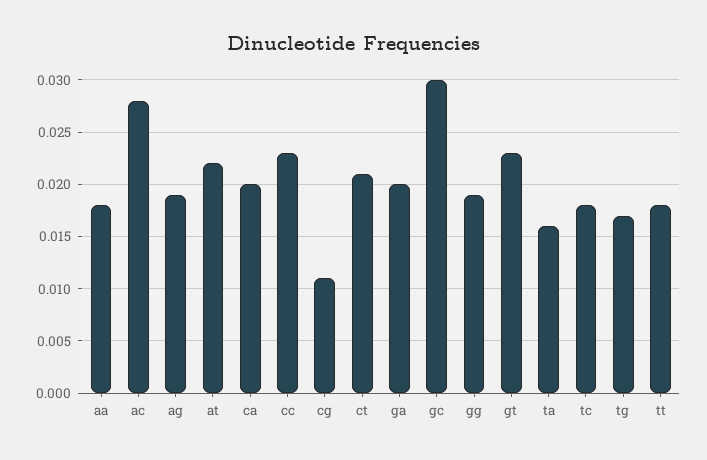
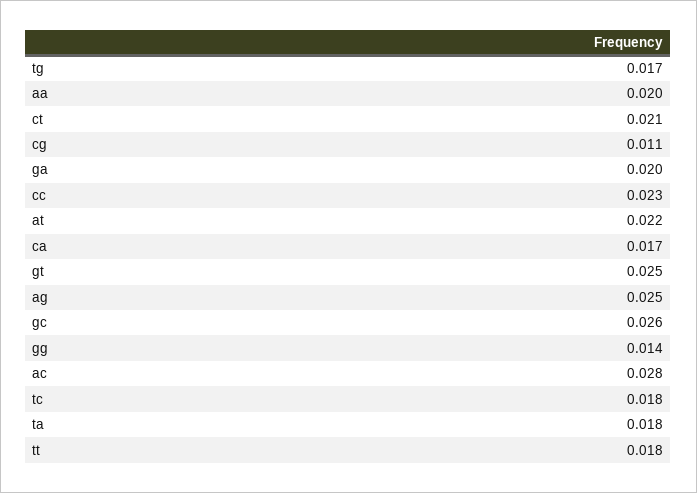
  {
-   "aa": 0.018,
+   "aa": 0.02,
    "ac": 0.028,
-   "ag": 0.019,
+   "ag": 0.025,
    "at": 0.022,
-   "ca": 0.02,
+   "ca": 0.017,
    "cc": 0.023,
    "cg": 0.011,
    "ct": 0.021,
    "ga": 0.02,
-   "gc": 0.03,
+   "gc": 0.026,
-   "gg": 0.019,
+   "gg": 0.014,
-   "gt": 0.023,
+   "gt": 0.025,
-   "ta": 0.016,
+   "ta": 0.018,
    "tc": 0.018,
    "tg": 0.017,
    "tt": 0.018
  }

